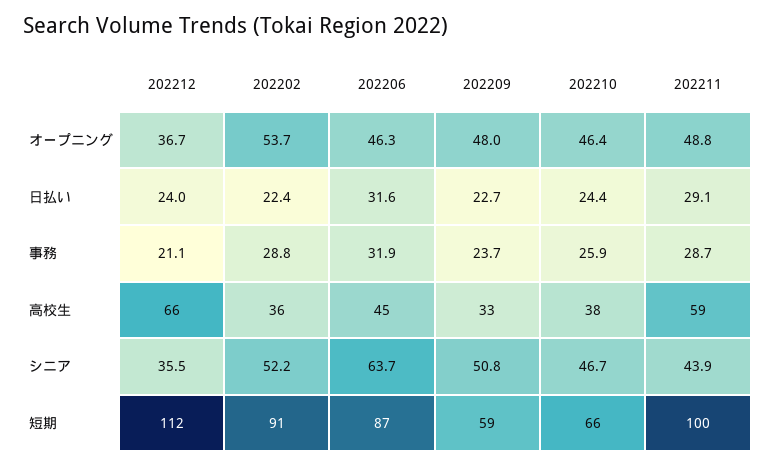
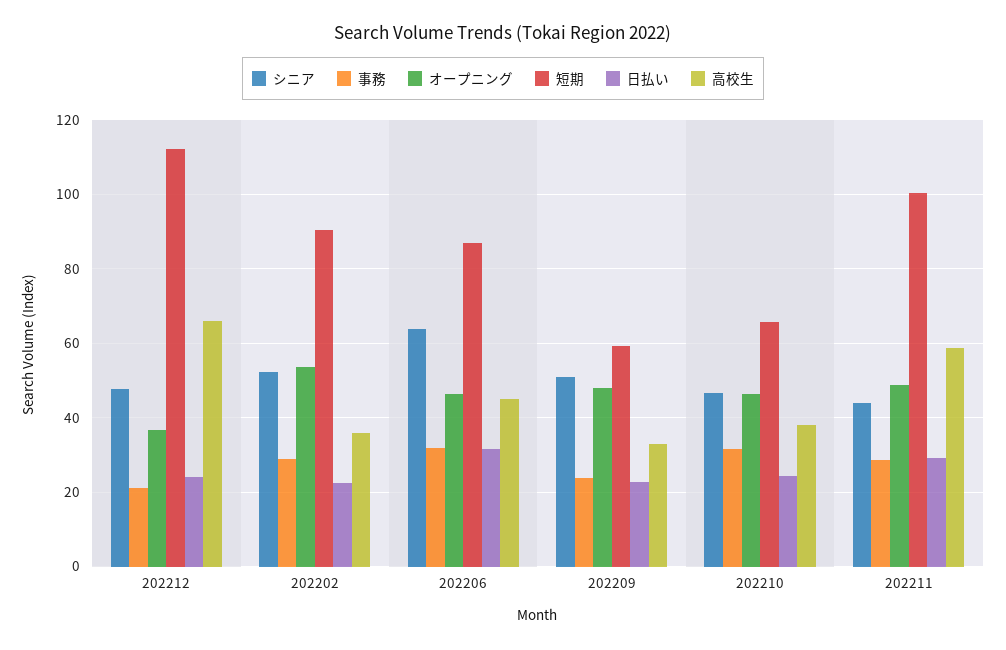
  {
    "オープニング": {
      "202212": 36.7,
      "202202": 53.7,
      "202206": 46.3,
      "202209": 48,
      "202210": 46.4,
      "202211": 48.8
    },
    "日払い": {
      "202212": 24,
      "202202": 22.4,
      "202206": 31.6,
      "202209": 22.7,
      "202210": 24.4,
      "202211": 29.1
    },
    "事務": {
      "202212": 21.1,
      "202202": 28.8,
      "202206": 31.9,
      "202209": 23.7,
-     "202210": 25.9,
+     "202210": 32,
      "202211": 28.7
    },
    "高校生": {
      "202212": 66,
      "202202": 36,
      "202206": 45,
      "202209": 33,
      "202210": 38,
      "202211": 59
    },
    "シニア": {
-     "202212": 35.5,
+     "202212": 48,
      "202202": 52.2,
      "202206": 63.7,
      "202209": 50.8,
      "202210": 46.7,
      "202211": 43.9
    },
    "短期": {
      "202212": 112,
      "202202": 91,
      "202206": 87,
      "202209": 59,
      "202210": 66,
      "202211": 100
    }
  }

